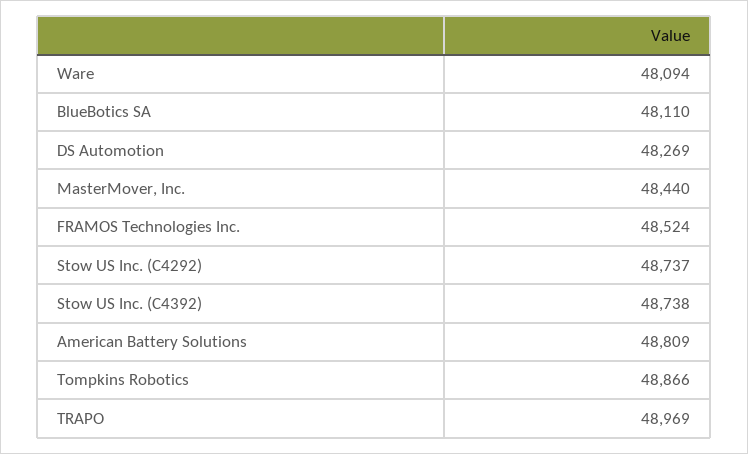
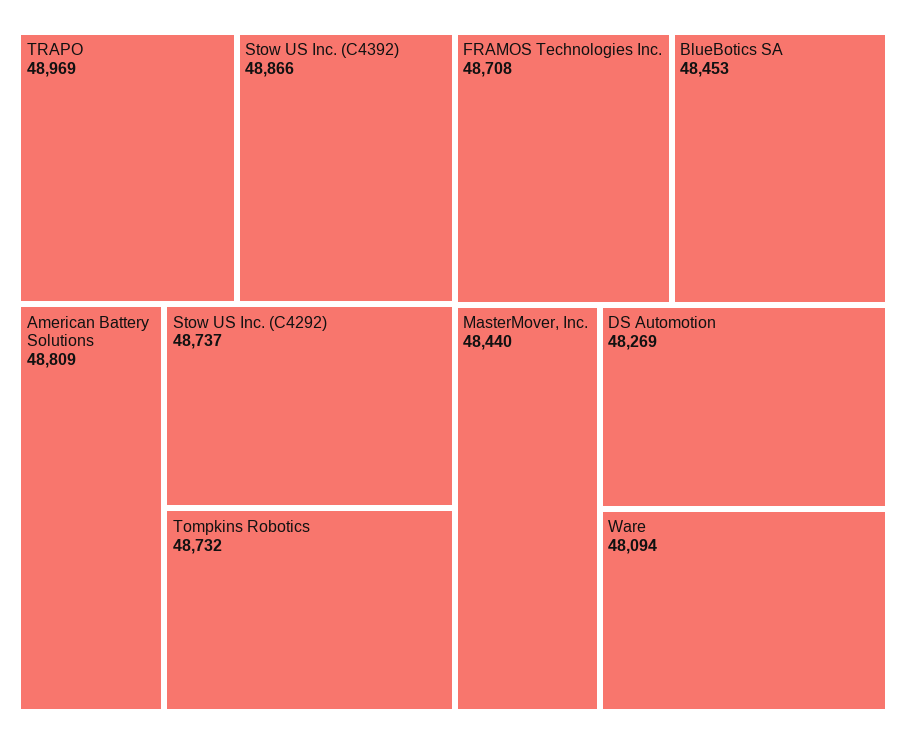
  {
    "Ware": 48094,
-   "BlueBotics SA": 48110,
+   "BlueBotics SA": 48453,
    "DS Automotion": 48269,
    "MasterMover, Inc.": 48440,
-   "FRAMOS Technologies Inc.": 48524,
+   "FRAMOS Technologies Inc.": 48708,
    "Stow US Inc. (C4292)": 48737,
-   "Stow US Inc. (C4392)": 48738,
+   "Stow US Inc. (C4392)": 48866,
    "American Battery Solutions": 48809,
-   "Tompkins Robotics": 48866,
+   "Tompkins Robotics": 48732,
    "TRAPO": 48969
  }

